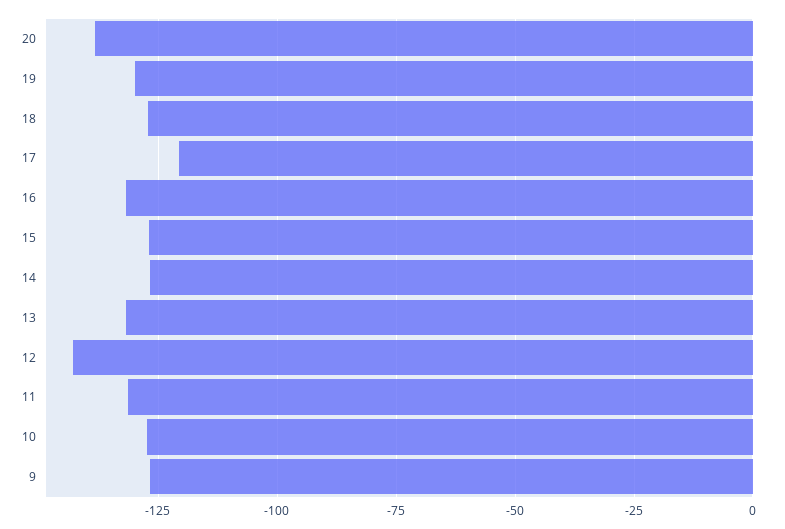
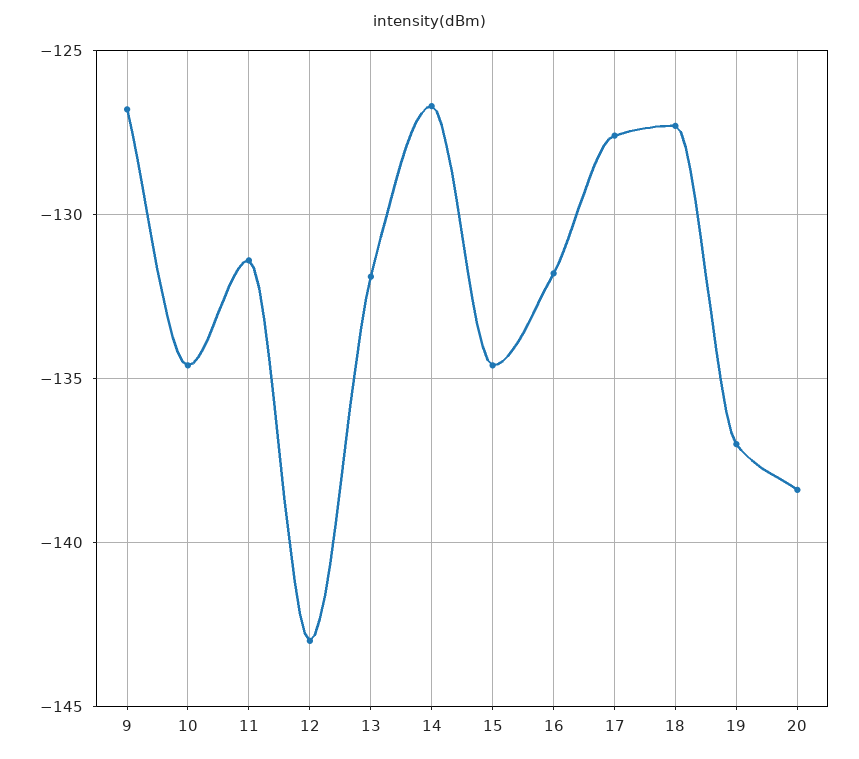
  {
    "20": -138.5,
-   "19": -130,
+   "19": -137,
    "18": -127.5,
-   "17": -120,
+   "17": -127.5,
    "16": -132,
-   "15": -127.5,
+   "15": -134.5,
    "14": -126.5,
    "13": -132,
    "12": -143,
    "11": -131.5,
-   "10": -127.5,
+   "10": -134.5,
    "9": -127
  }

